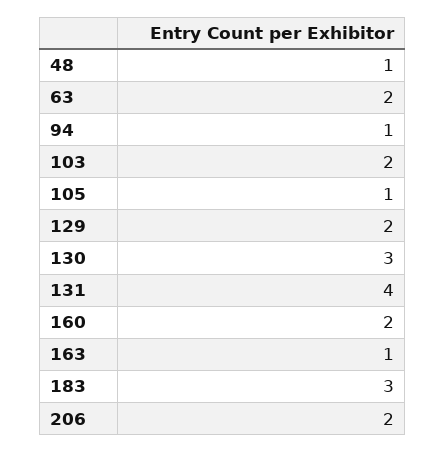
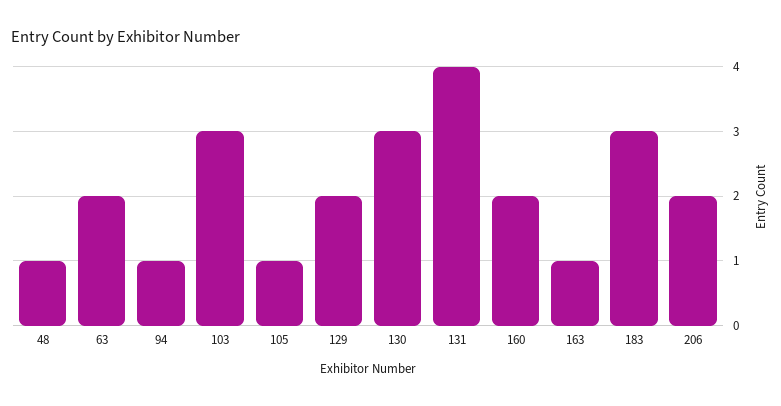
  {
    "48": 1,
    "63": 2,
    "94": 1,
-   "103": 2,
+   "103": 3,
    "105": 1,
    "129": 2,
    "130": 3,
    "131": 4,
    "160": 2,
    "163": 1,
    "183": 3,
    "206": 2
  }

